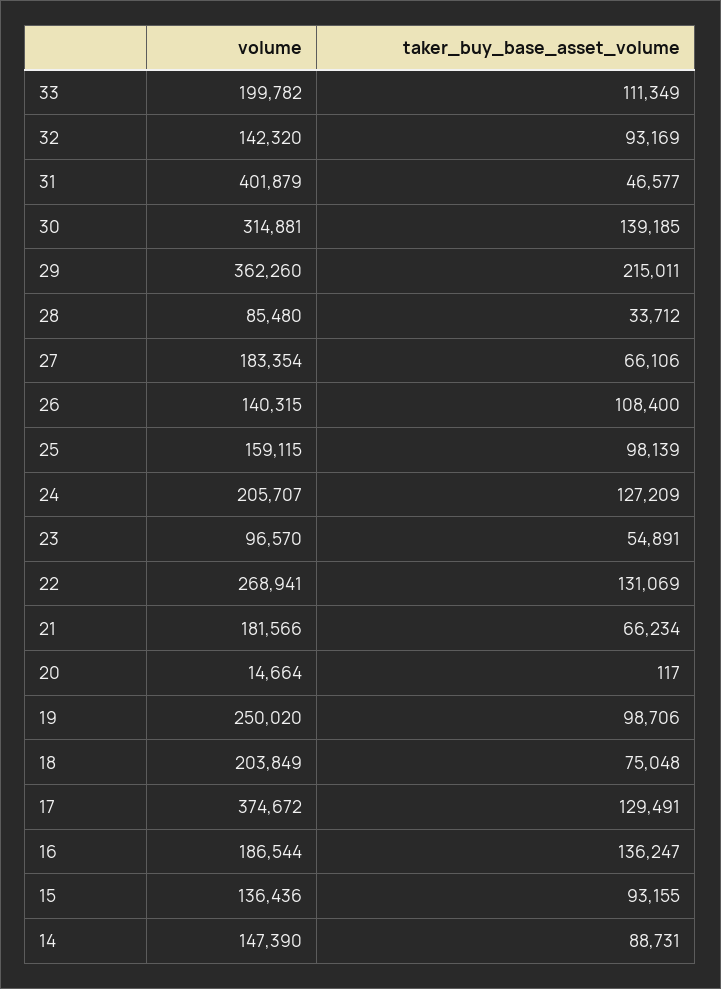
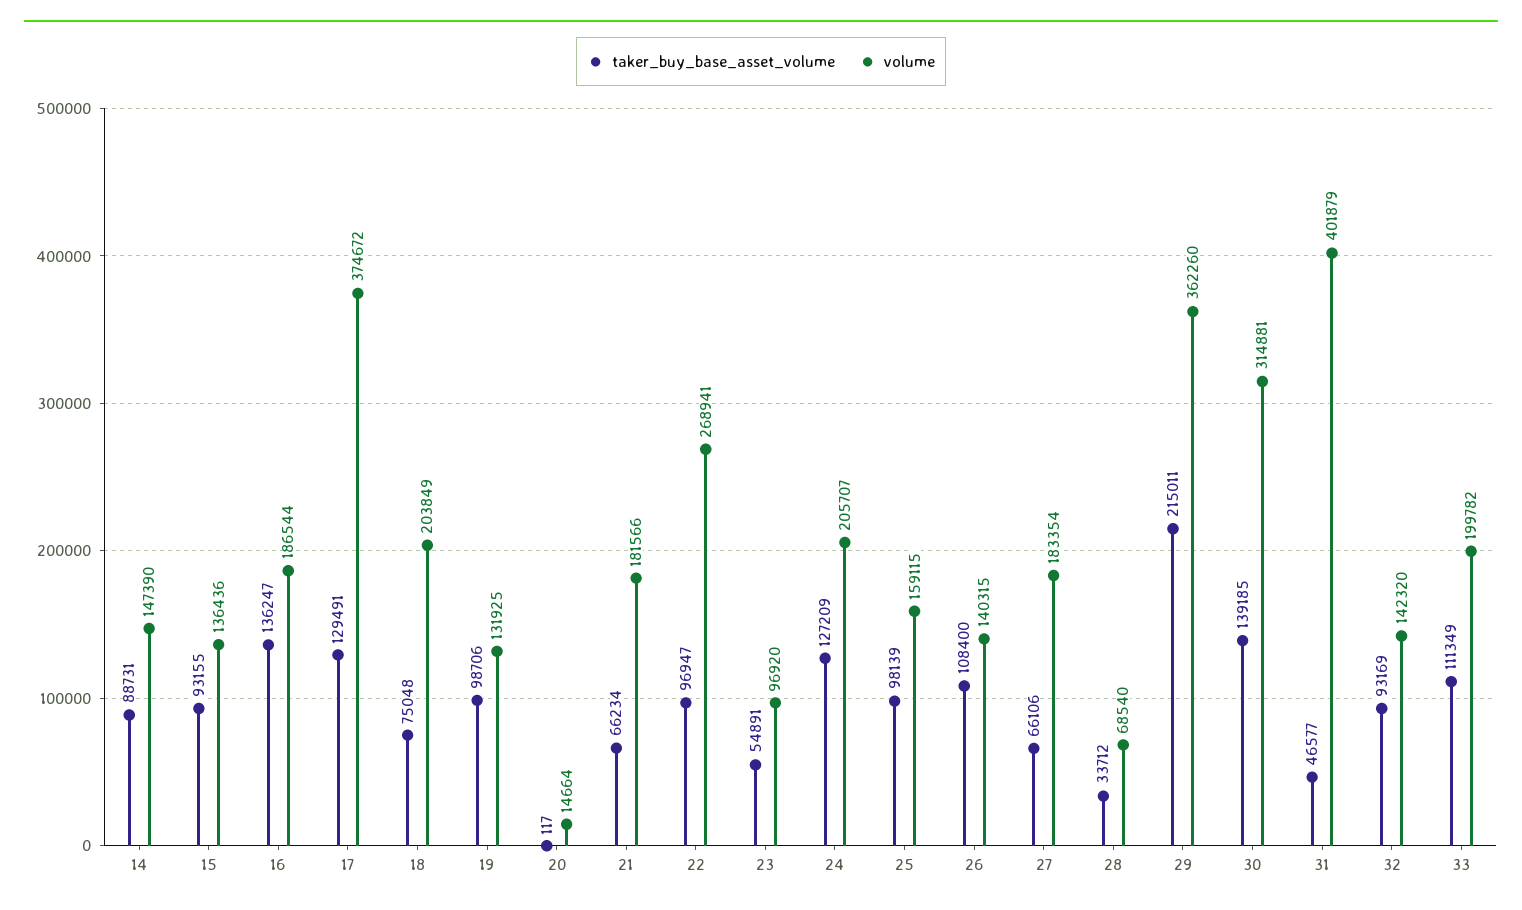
  {
    "volume": {
      "33": 199782,
      "32": 142320,
      "31": 401879,
      "30": 314881,
      "29": 362260,
-     "28": 85480,
+     "28": 68540,
      "27": 183354,
      "26": 140315,
      "25": 159115,
      "24": 205707,
-     "23": 96570,
+     "23": 96920,
      "22": 268941,
      "21": 181566,
      "20": 14664,
-     "19": 250020,
+     "19": 131925,
      "18": 203849,
      "17": 374672,
      "16": 186544,
      "15": 136436,
      "14": 147390
    },
    "taker_buy_base_asset_volume": {
      "33": 111349,
      "32": 93169,
      "31": 46577,
      "30": 139185,
      "29": 215011,
      "28": 33712,
      "27": 66106,
      "26": 108400,
      "25": 98139,
      "24": 127209,
      "23": 54891,
-     "22": 131069,
+     "22": 96947,
      "21": 66234,
      "20": 117,
      "19": 98706,
      "18": 75048,
      "17": 129491,
      "16": 136247,
      "15": 93155,
      "14": 88731
    }
  }

